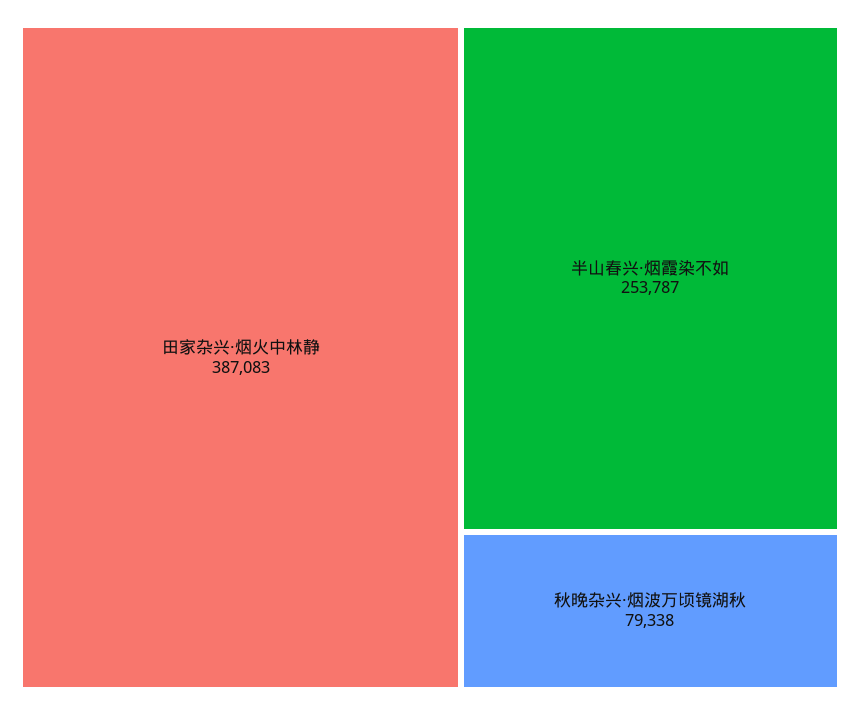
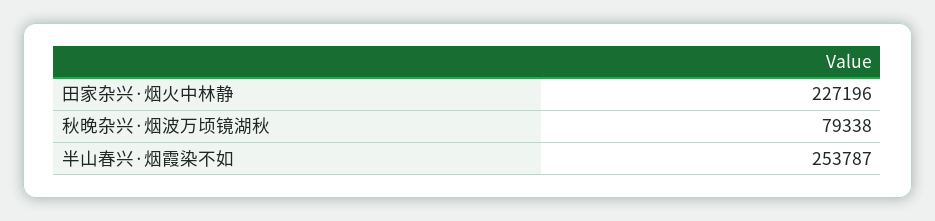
  {
-   "田家杂兴·烟火中林静": 387083,
+   "田家杂兴·烟火中林静": 227196,
    "半山春兴·烟霞染不如": 253787,
    "秋晚杂兴·烟波万顷镜湖秋": 79338
  }

